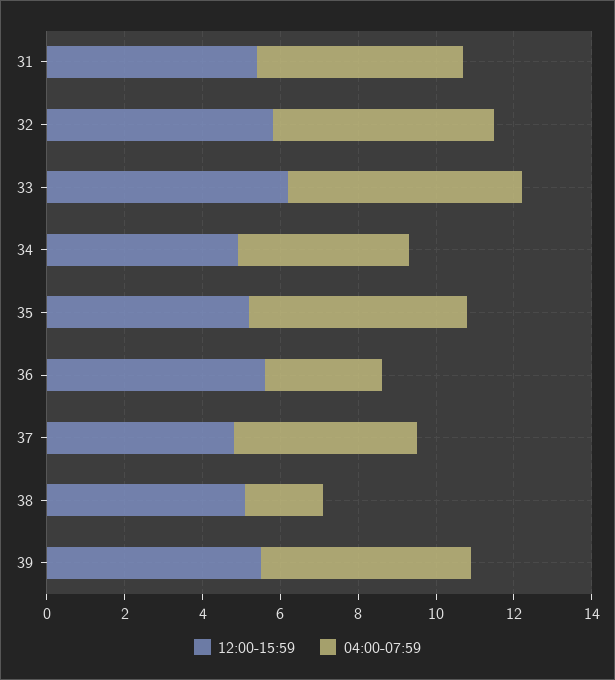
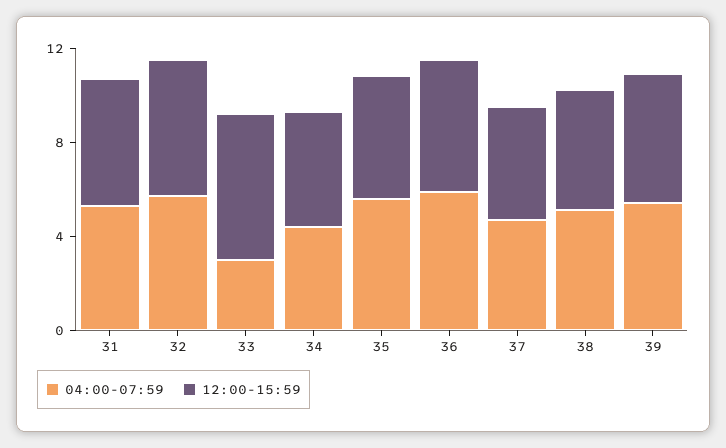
  {
    "12:00-15:59": {
      "31": 5.5,
      "32": 6,
      "33": 6,
      "34": 5,
      "35": 5,
      "36": 5.5,
      "37": 5,
      "38": 5,
      "39": 5.5
    },
    "04:00-07:59": {
      "31": 5.5,
      "32": 5.5,
-     "33": 6,
+     "33": 3,
      "34": 4.5,
      "35": 5.5,
-     "36": 3,
+     "36": 6,
      "37": 4.5,
-     "38": 2,
+     "38": 5,
      "39": 5.5
    }
  }

